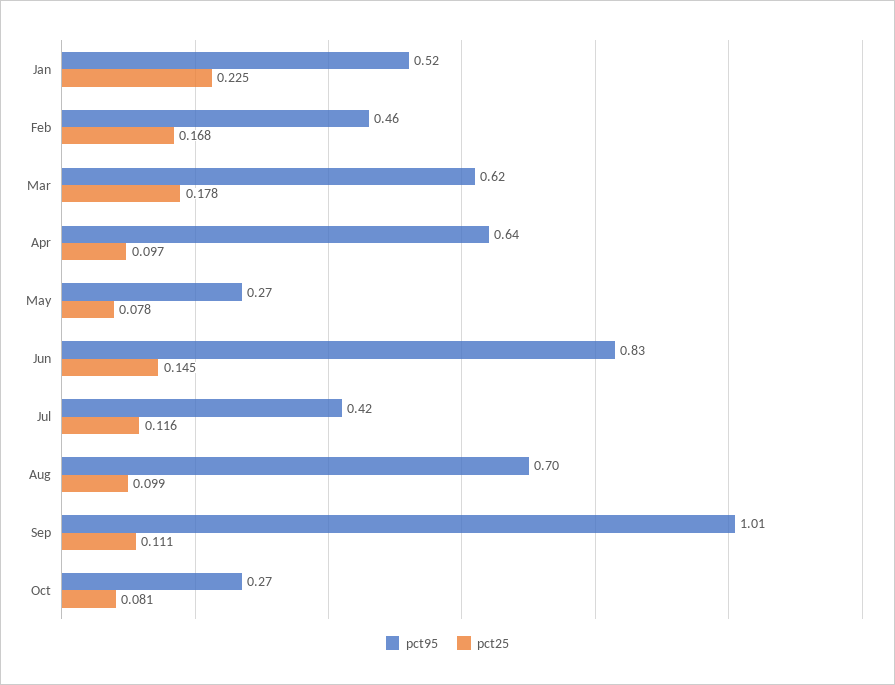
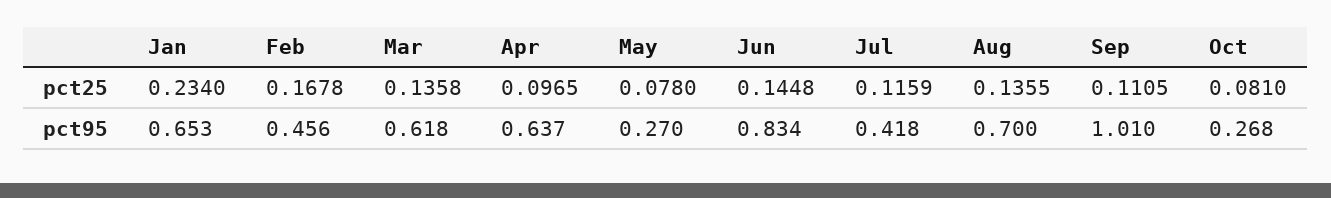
  {
    "pct95": {
-     "Jan": 0.52,
+     "Jan": 0.653,
      "Feb": 0.456,
      "Mar": 0.618,
      "Apr": 0.637,
      "May": 0.27,
      "Jun": 0.834,
      "Jul": 0.418,
      "Aug": 0.7,
      "Sep": 1.01,
      "Oct": 0.268
    },
    "pct25": {
-     "Jan": 0.225,
+     "Jan": 0.234,
      "Feb": 0.1678,
-     "Mar": 0.178,
+     "Mar": 0.1358,
      "Apr": 0.0965,
      "May": 0.078,
      "Jun": 0.1448,
      "Jul": 0.1159,
-     "Aug": 0.099,
+     "Aug": 0.1355,
      "Sep": 0.1105,
      "Oct": 0.081
    }
  }

